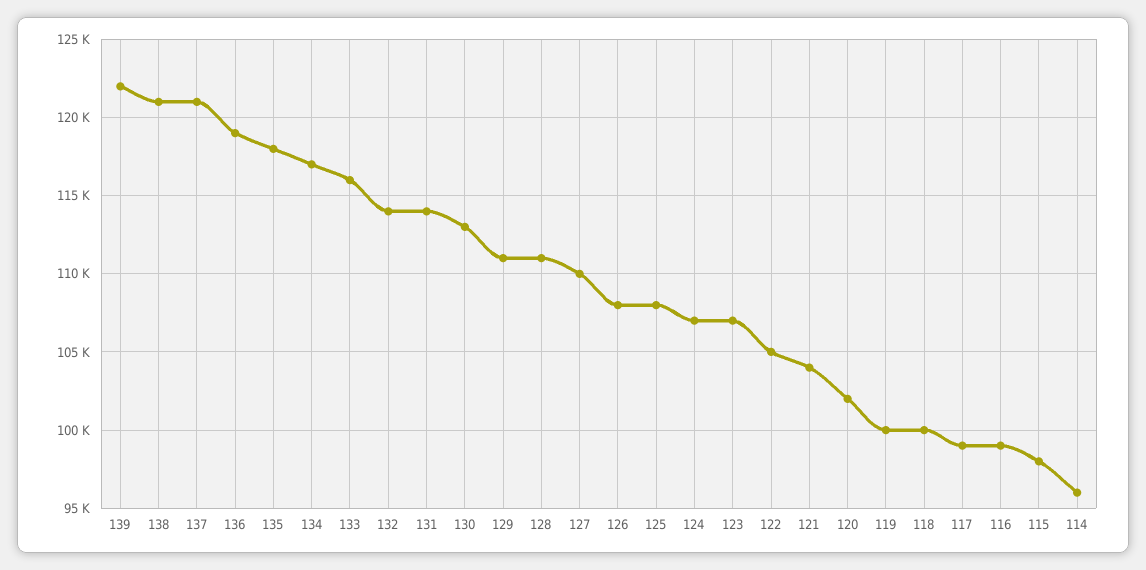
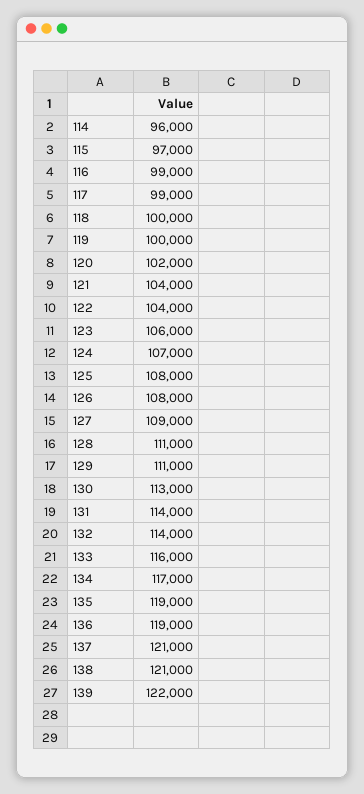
  {
    "139": 122000,
    "138": 121000,
    "137": 121000,
    "136": 119000,
-   "135": 118000,
+   "135": 119000,
    "134": 117000,
    "133": 116000,
    "132": 114000,
    "131": 114000,
    "130": 113000,
    "129": 111000,
    "128": 111000,
-   "127": 110000,
+   "127": 109000,
    "126": 108000,
    "125": 108000,
    "124": 107000,
-   "123": 107000,
+   "123": 106000,
-   "122": 105000,
+   "122": 104000,
    "121": 104000,
    "120": 102000,
    "119": 100000,
    "118": 100000,
    "117": 99000,
    "116": 99000,
-   "115": 98000,
+   "115": 97000,
    "114": 96000
  }

